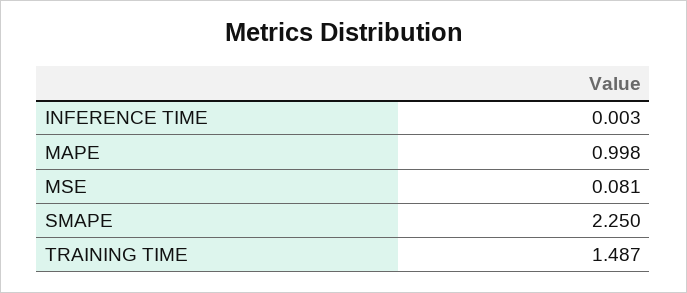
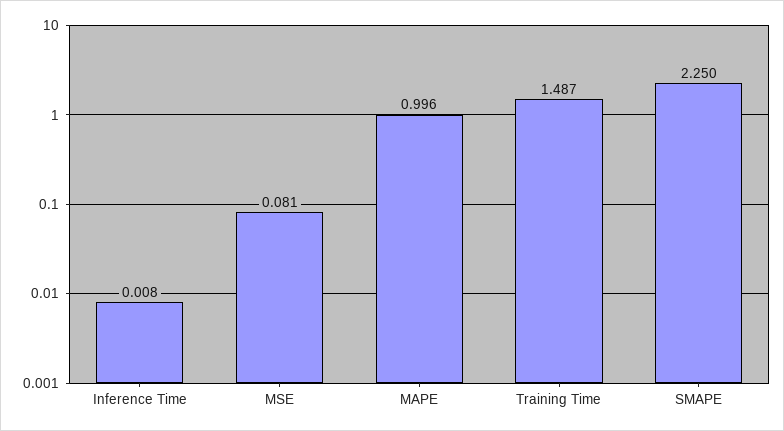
  {
-   "INFERENCE TIME": 0.003,
+   "INFERENCE TIME": 0.008,
-   "MAPE": 0.998,
+   "MAPE": 0.996,
    "MSE": 0.081,
    "SMAPE": 2.25,
    "TRAINING TIME": 1.487
  }

